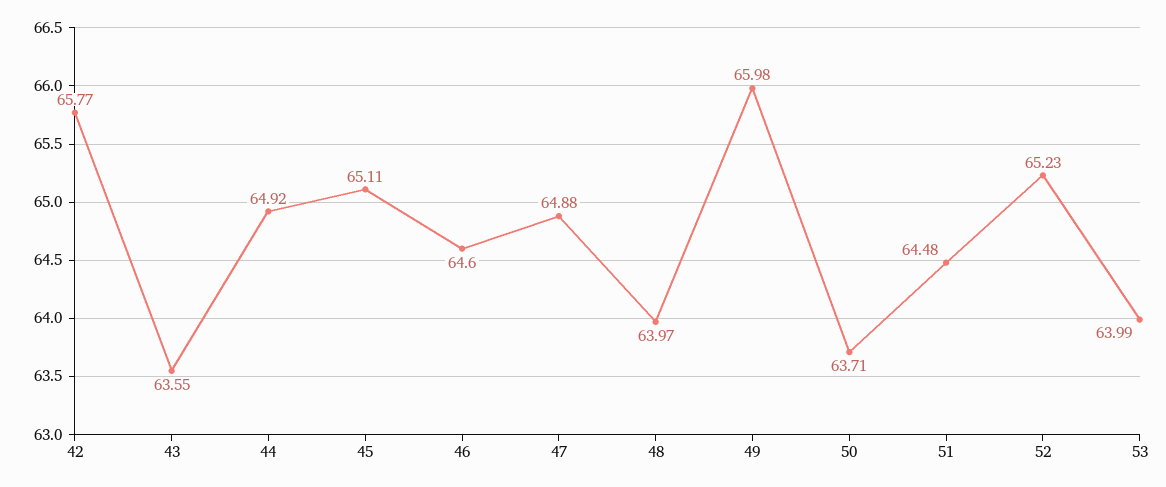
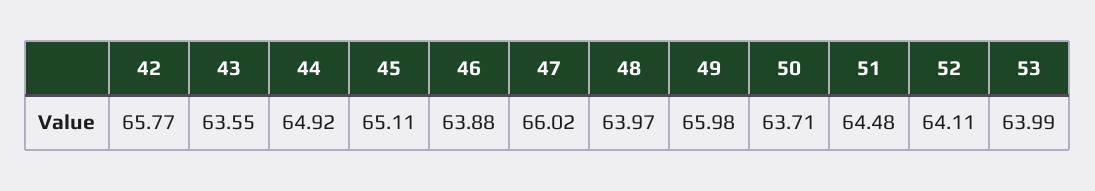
  {
    "42": 65.77,
    "43": 63.55,
    "44": 64.92,
    "45": 65.11,
-   "46": 64.6,
+   "46": 63.88,
-   "47": 64.88,
+   "47": 66.02,
    "48": 63.97,
    "49": 65.98,
    "50": 63.71,
    "51": 64.48,
-   "52": 65.23,
+   "52": 64.11,
    "53": 63.99
  }

